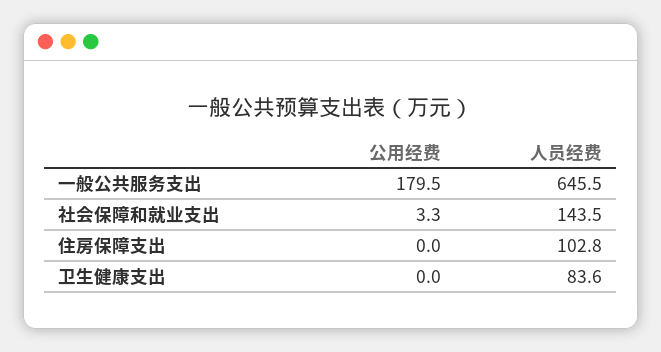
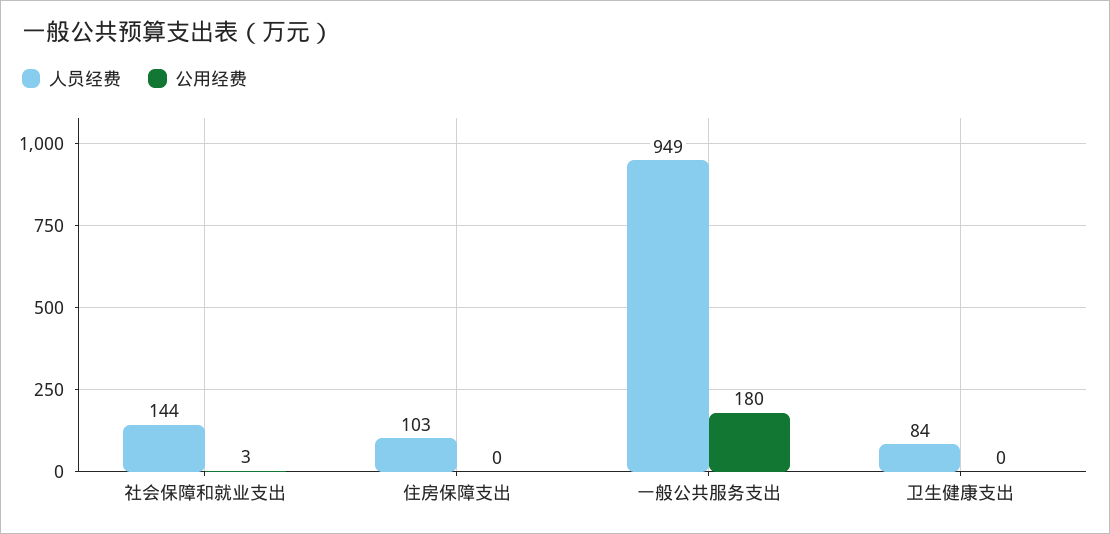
  {
    "公用经费": {
      "一般公共服务支出": 179.5,
      "社会保障和就业支出": 3.3,
      "住房保障支出": 0,
      "卫生健康支出": 0
    },
    "人员经费": {
-     "一般公共服务支出": 645.5,
+     "一般公共服务支出": 949,
      "社会保障和就业支出": 143.5,
      "住房保障支出": 102.8,
      "卫生健康支出": 83.6
    }
  }

